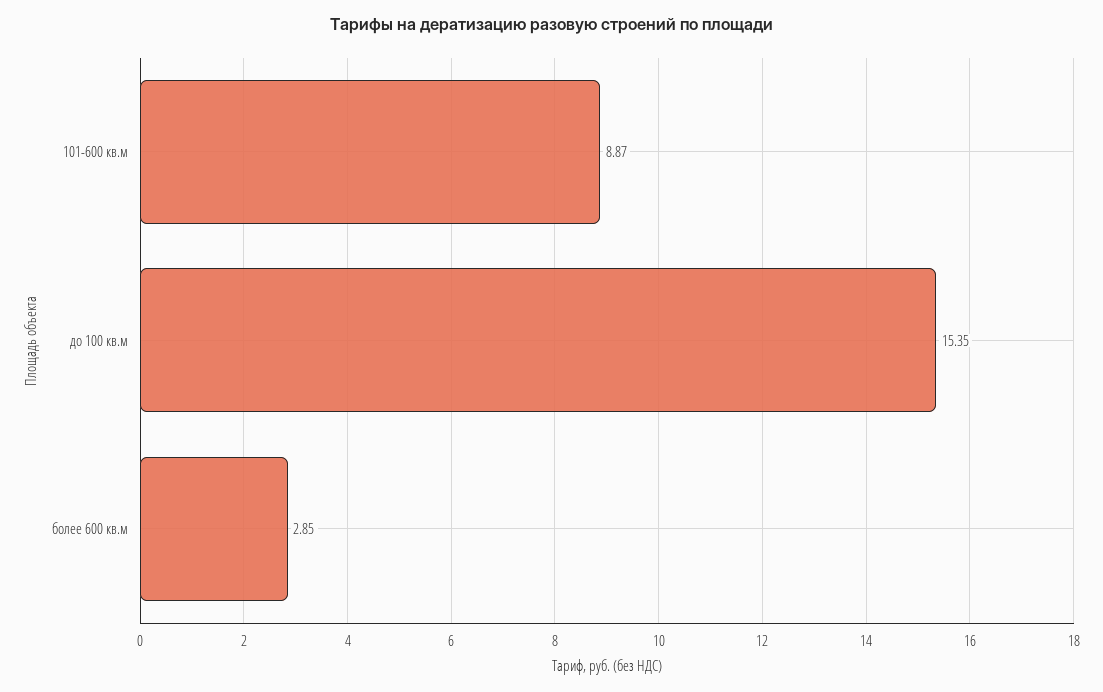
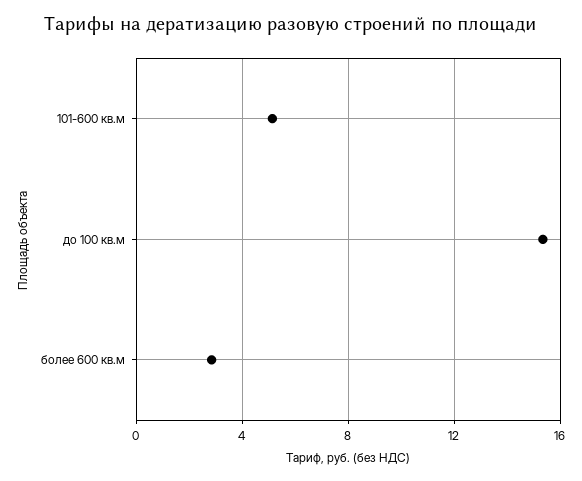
  {
-   "101-600 кв.м": 8.87,
+   "101-600 кв.м": 5,
    "до 100 кв.м": 15.35,
    "более 600 кв.м": 2.85
  }

